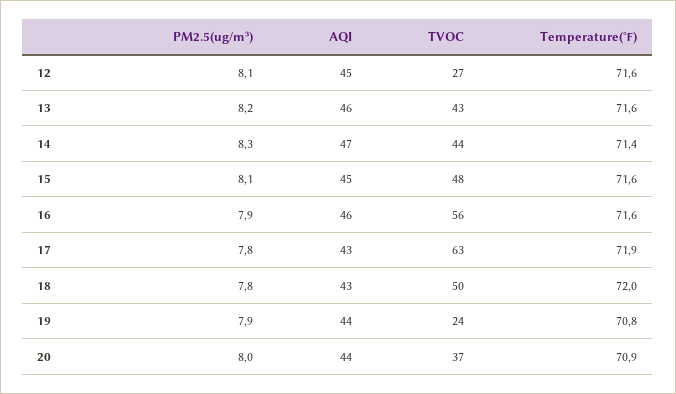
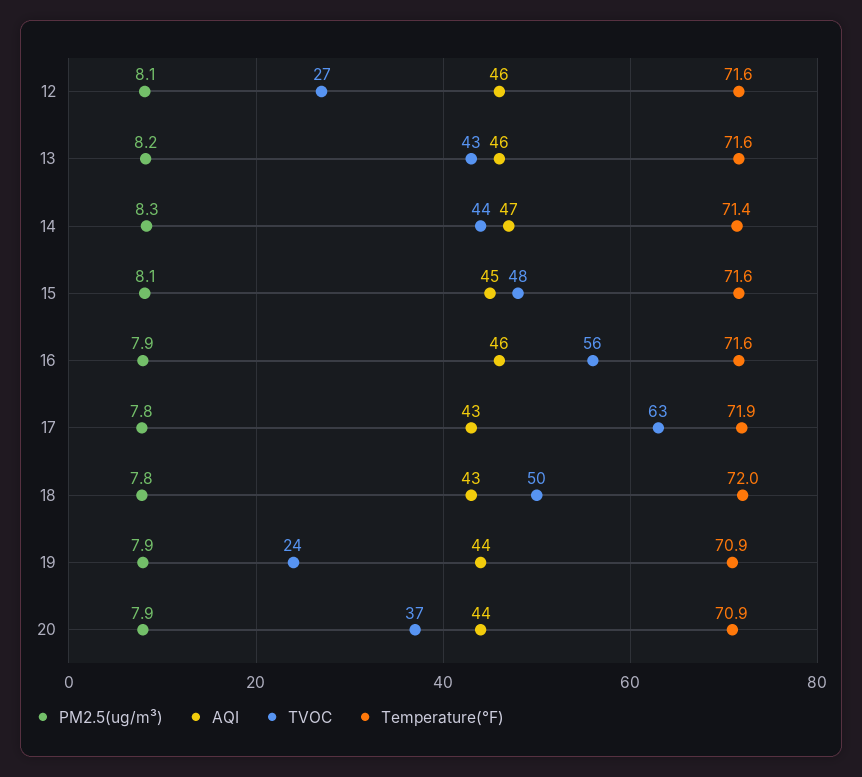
  {
    "PM2.5(ug/m³)": {
      "12": 8.1,
      "13": 8.2,
      "14": 8.3,
      "15": 8.1,
      "16": 7.9,
      "17": 7.8,
      "18": 7.8,
      "19": 7.9,
-     "20": 8
+     "20": 7.9
    },
    "AQI": {
-     "12": 45,
+     "12": 46,
      "13": 46,
      "14": 47,
      "15": 45,
      "16": 46,
      "17": 43,
      "18": 43,
      "19": 44,
      "20": 44
    },
    "TVOC": {
      "12": 27,
      "13": 43,
      "14": 44,
      "15": 48,
      "16": 56,
      "17": 63,
      "18": 50,
      "19": 24,
      "20": 37
    },
    "Temperature(℉)": {
      "12": 71.6,
      "13": 71.6,
      "14": 71.4,
      "15": 71.6,
      "16": 71.6,
      "17": 71.9,
      "18": 72,
-     "19": 70.8,
+     "19": 70.9,
      "20": 70.9
    }
  }

